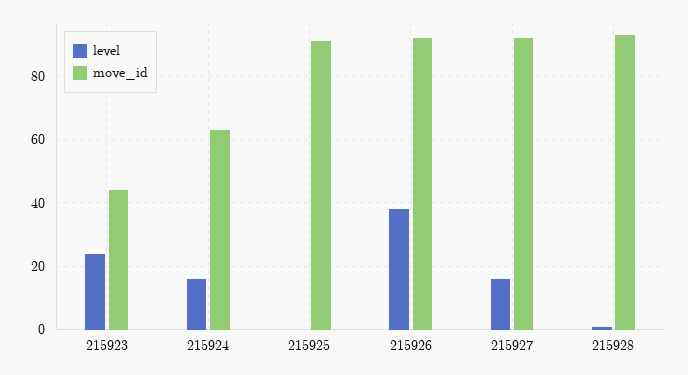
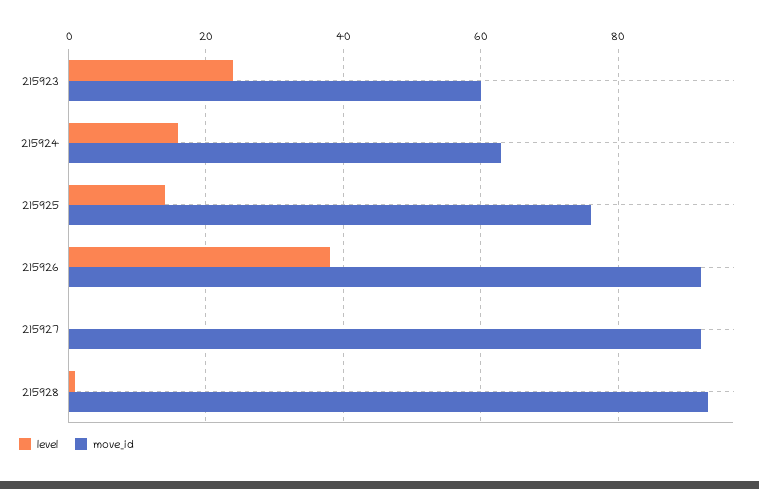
  {
    "level": {
      "215923": 25,
      "215924": 15,
-     "215925": 0,
+     "215925": 15,
      "215926": 40,
-     "215927": 15,
+     "215927": 0,
      "215928": 0
    },
    "move_id": {
-     "215923": 45,
+     "215923": 60,
      "215924": 65,
-     "215925": 90,
+     "215925": 75,
      "215926": 90,
      "215927": 90,
      "215928": 95
    }
  }

